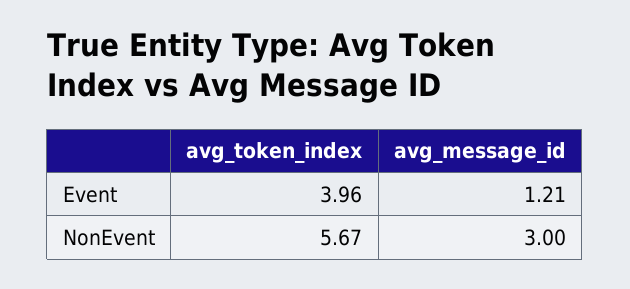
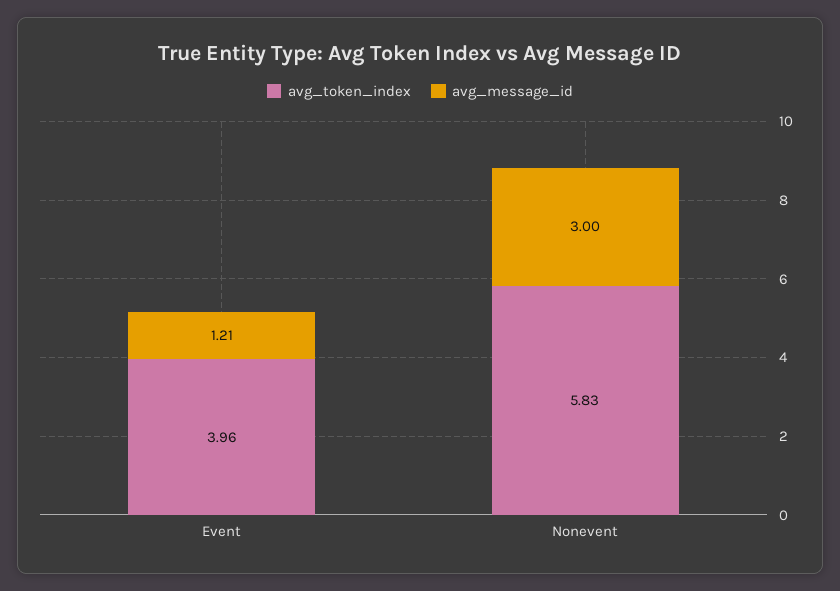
  {
    "avg_token_index": {
      "Event": 3.96,
-     "NonEvent": 5.67
+     "NonEvent": 5.83
    },
    "avg_message_id": {
      "Event": 1.21,
      "NonEvent": 3
    }
  }

